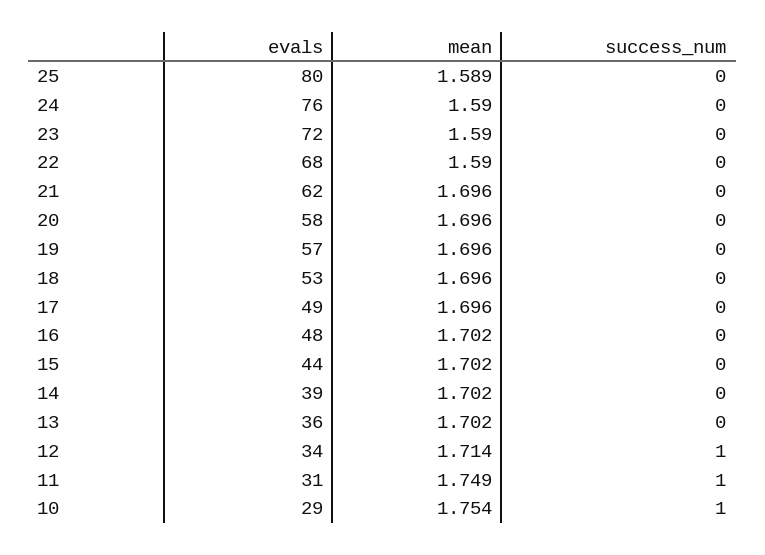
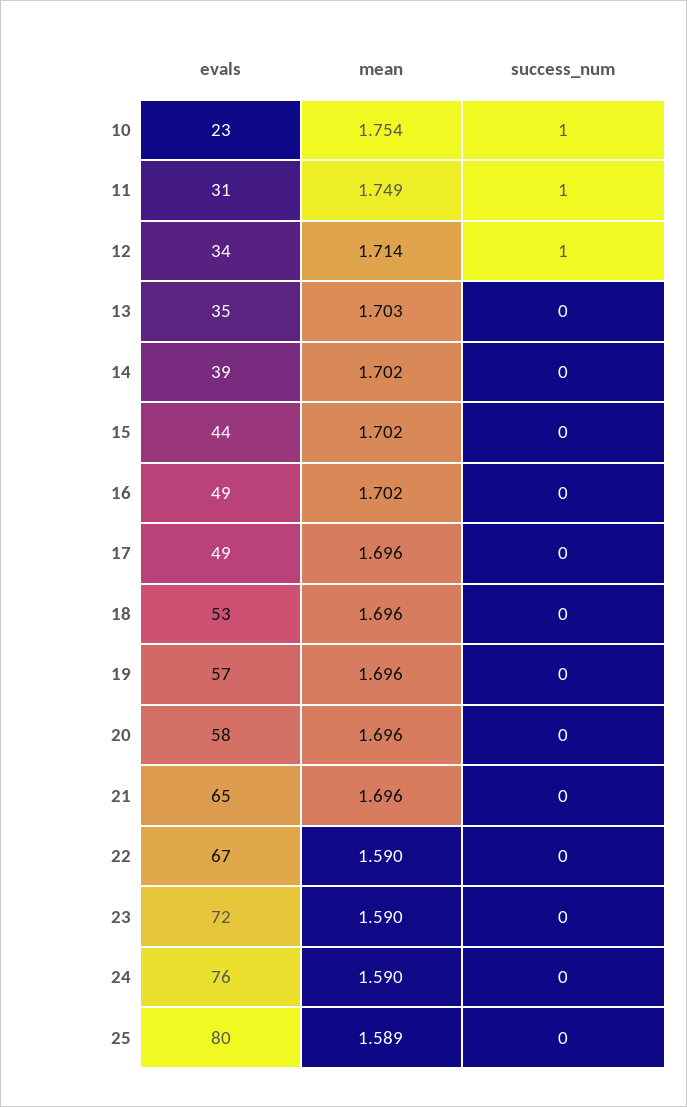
  {
    "evals": {
      "25": 80,
      "24": 76,
      "23": 72,
-     "22": 68,
+     "22": 67,
-     "21": 62,
+     "21": 65,
      "20": 58,
      "19": 57,
      "18": 53,
      "17": 49,
-     "16": 48,
+     "16": 49,
      "15": 44,
      "14": 39,
-     "13": 36,
+     "13": 35,
      "12": 34,
      "11": 31,
-     "10": 29
+     "10": 23
    },
    "mean": {
      "25": 1.589,
      "24": 1.59,
      "23": 1.59,
      "22": 1.59,
      "21": 1.696,
      "20": 1.696,
      "19": 1.696,
      "18": 1.696,
      "17": 1.696,
      "16": 1.702,
      "15": 1.702,
      "14": 1.702,
-     "13": 1.702,
+     "13": 1.703,
      "12": 1.714,
      "11": 1.749,
      "10": 1.754
    },
    "success_num": {
      "25": 0,
      "24": 0,
      "23": 0,
      "22": 0,
      "21": 0,
      "20": 0,
      "19": 0,
      "18": 0,
      "17": 0,
      "16": 0,
      "15": 0,
      "14": 0,
      "13": 0,
      "12": 1,
      "11": 1,
      "10": 1
    }
  }

